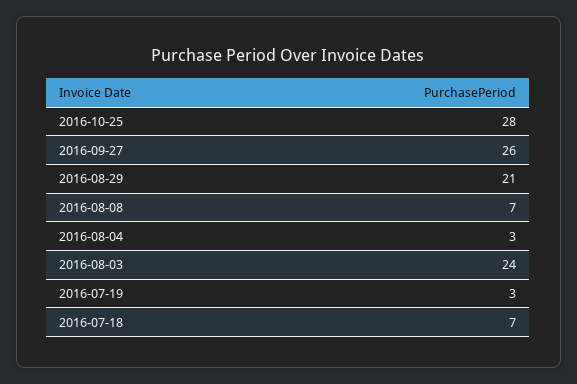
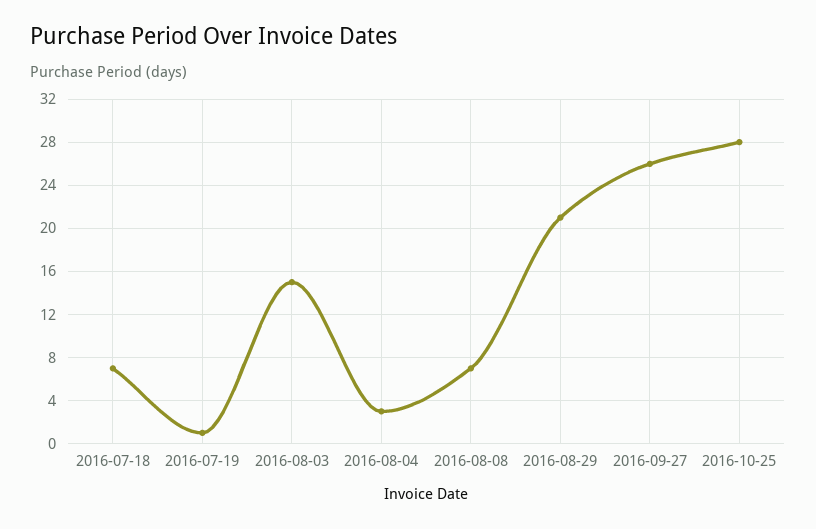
  {
    "2016-10-25": 28,
    "2016-09-27": 26,
    "2016-08-29": 21,
    "2016-08-08": 7,
    "2016-08-04": 3,
-   "2016-08-03": 24,
+   "2016-08-03": 15,
-   "2016-07-19": 3,
+   "2016-07-19": 1,
    "2016-07-18": 7
  }

